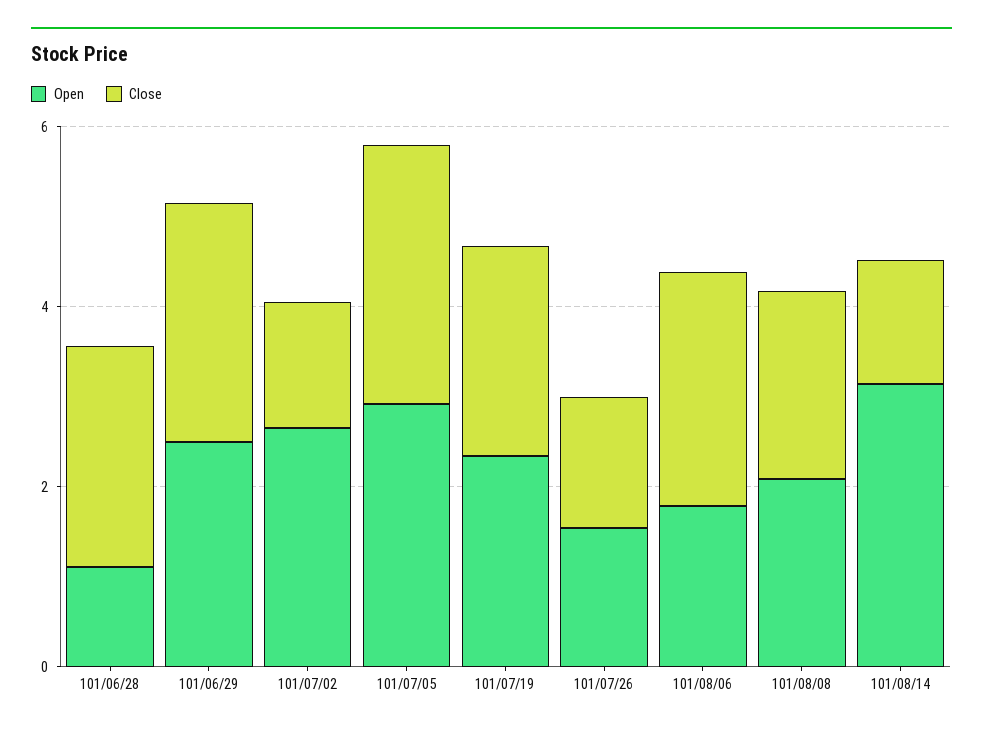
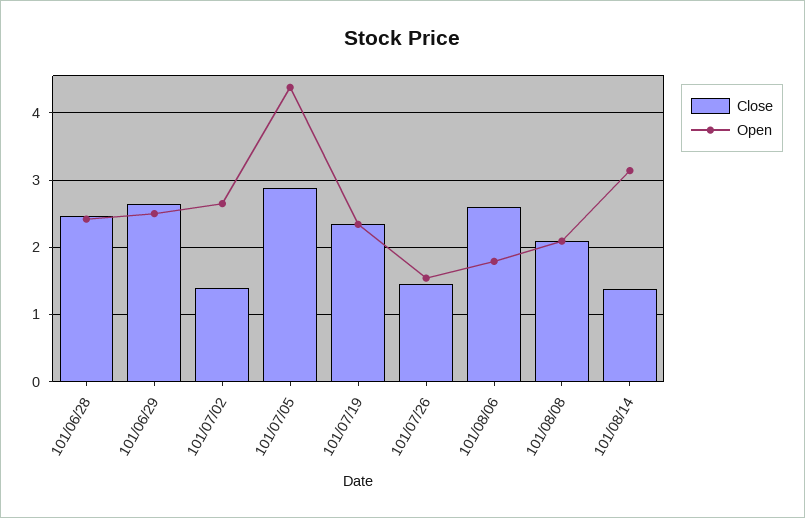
  {
    "Open": {
-     "101/06/28": 1,
+     "101/06/28": 2.4,
      "101/06/29": 2.5,
      "101/07/02": 2.7,
-     "101/07/05": 3,
+     "101/07/05": 4.4,
      "101/07/19": 2.3,
      "101/07/26": 1.5,
      "101/08/06": 1.8,
      "101/08/08": 2.1,
      "101/08/14": 3.1
    },
    "Close": {
      "101/06/28": 2.5,
      "101/06/29": 2.7,
      "101/07/02": 1.4,
      "101/07/05": 2.9,
      "101/07/19": 2.3,
      "101/07/26": 1.5,
      "101/08/06": 2.6,
      "101/08/08": 2.1,
      "101/08/14": 1.4
    }
  }

